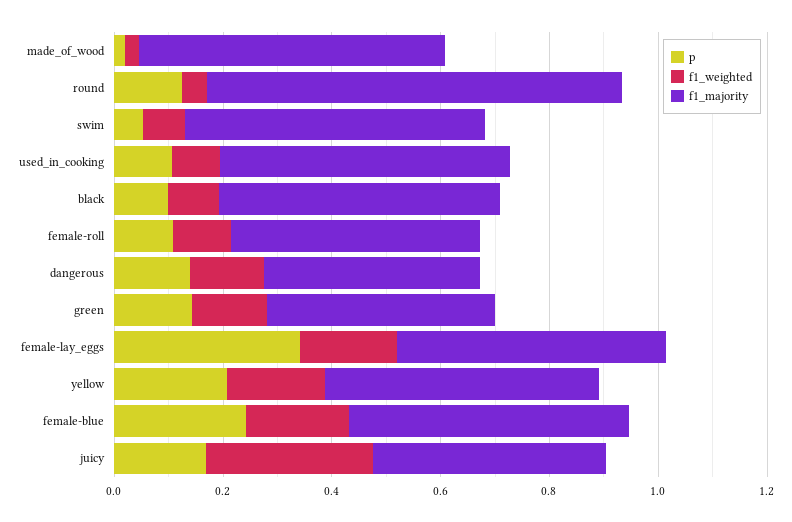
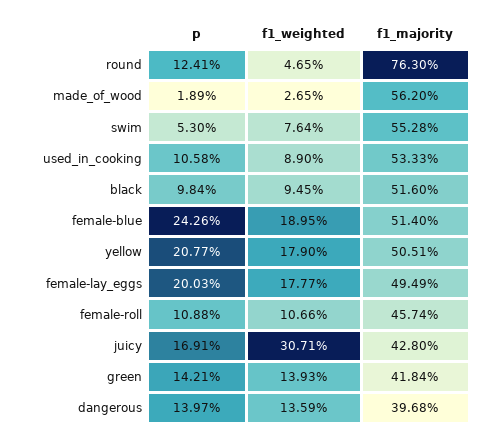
  {
    "p": {
      "made_of_wood": 0.0189,
      "round": 0.1241,
      "swim": 0.053,
      "used_in_cooking": 0.1058,
      "black": 0.0984,
      "female-roll": 0.1088,
      "dangerous": 0.1397,
      "green": 0.1421,
-     "female-lay_eggs": 0.35,
+     "female-lay_eggs": 0.2003,
      "yellow": 0.2077,
      "female-blue": 0.2426,
      "juicy": 0.1691
    },
    "f1_weighted": {
      "made_of_wood": 0.0265,
      "round": 0.0465,
      "swim": 0.0764,
      "used_in_cooking": 0.089,
      "black": 0.0945,
      "female-roll": 0.1066,
      "dangerous": 0.1359,
      "green": 0.1393,
      "female-lay_eggs": 0.1777,
      "yellow": 0.179,
      "female-blue": 0.1895,
      "juicy": 0.3071
    },
    "f1_majority": {
      "made_of_wood": 0.562,
      "round": 0.763,
      "swim": 0.5528,
      "used_in_cooking": 0.5333,
      "black": 0.516,
      "female-roll": 0.4574,
      "dangerous": 0.3968,
      "green": 0.4184,
      "female-lay_eggs": 0.4949,
      "yellow": 0.5051,
      "female-blue": 0.514,
      "juicy": 0.428
    }
  }

